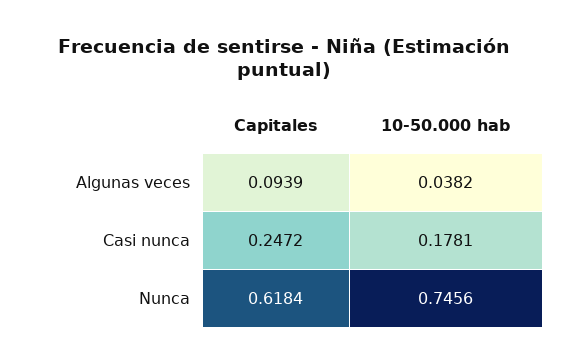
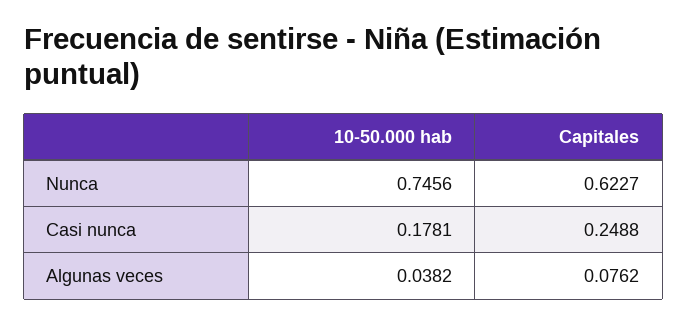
  {
    "Capitales": {
-     "Algunas veces": 0.0939,
+     "Algunas veces": 0.0762,
-     "Casi nunca": 0.2472,
+     "Casi nunca": 0.2488,
-     "Nunca": 0.6184
+     "Nunca": 0.6227
    },
    "10-50.000 hab": {
      "Algunas veces": 0.0382,
      "Casi nunca": 0.1781,
      "Nunca": 0.7456
    }
  }

